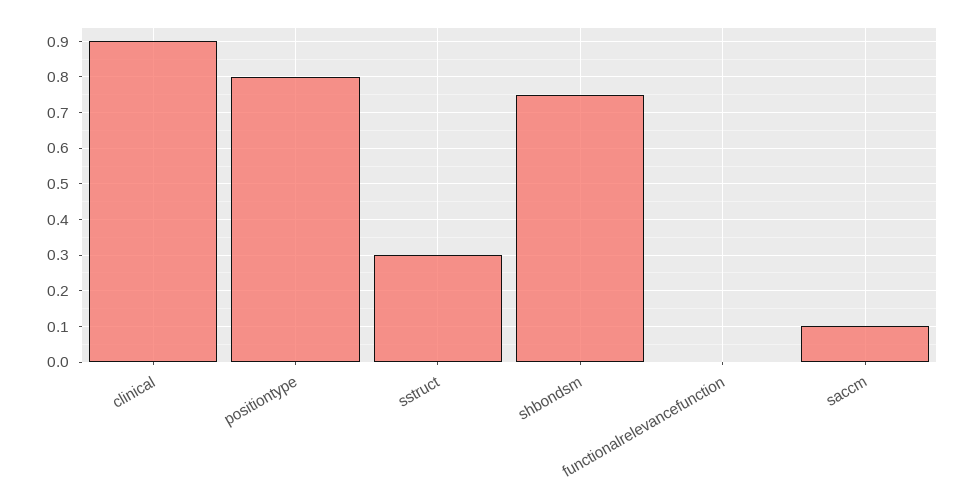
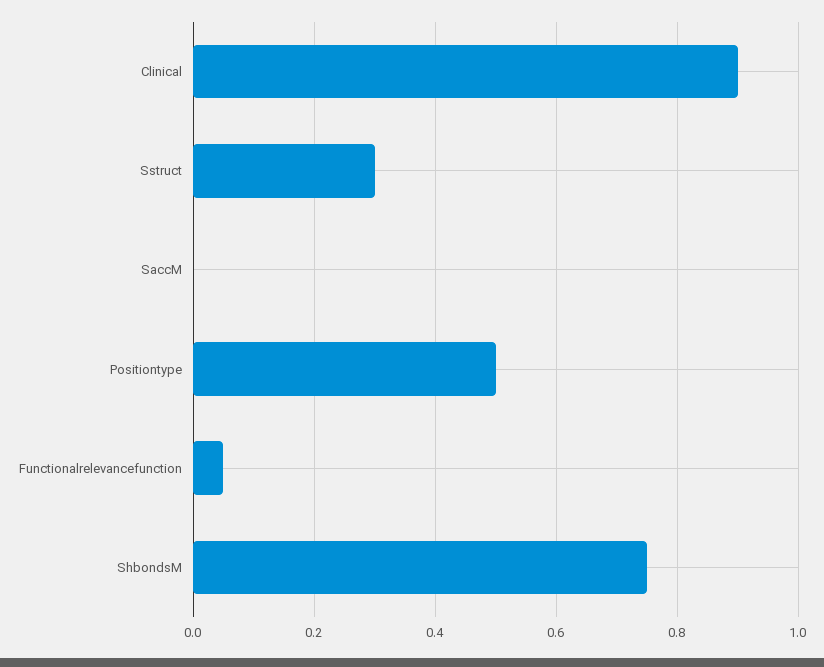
  {
    "clinical": 0.9,
-   "positiontype": 0.8,
+   "positiontype": 0.5,
    "sstruct": 0.3,
    "shbondsm": 0.75,
-   "functionalrelevancefunction": 0,
+   "functionalrelevancefunction": 0.05,
-   "saccm": 0.1
+   "saccm": 0
  }

